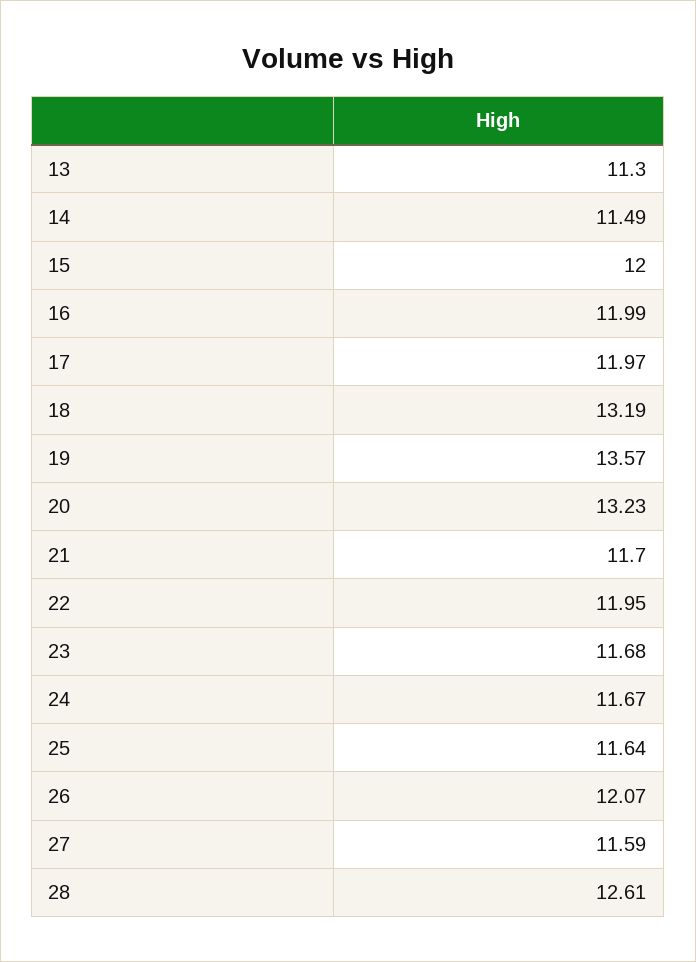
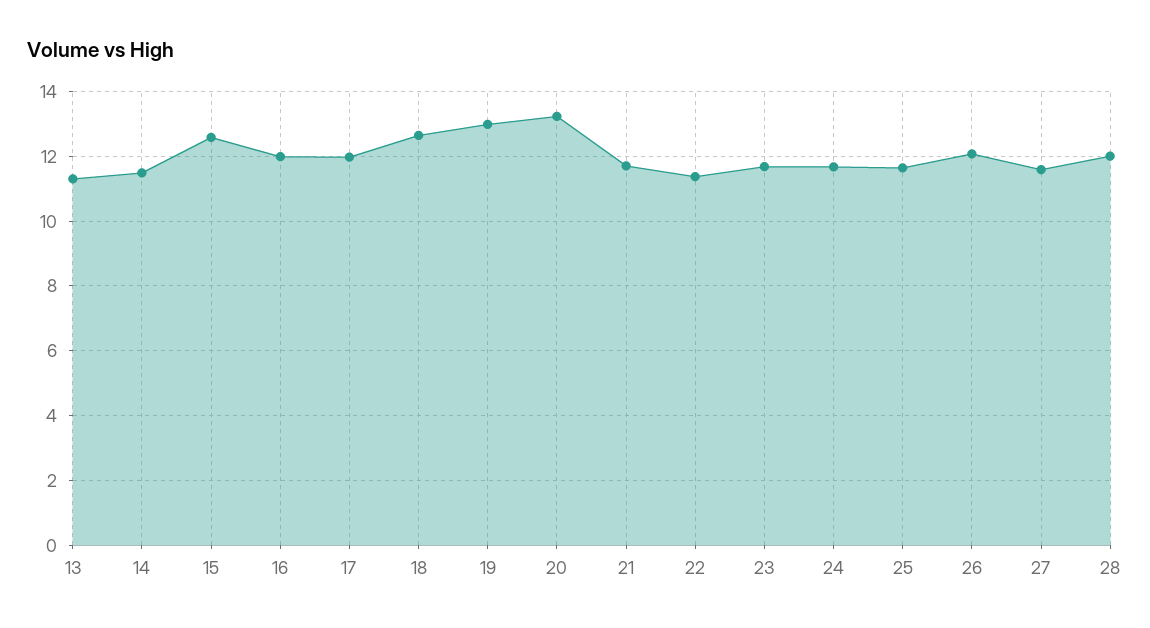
  {
    "13": 11.3,
    "14": 11.49,
-   "15": 12,
+   "15": 12.6,
    "16": 11.99,
    "17": 11.97,
-   "18": 13.19,
+   "18": 12.6,
-   "19": 13.57,
+   "19": 13,
    "20": 13.23,
    "21": 11.7,
-   "22": 11.95,
+   "22": 11.4,
    "23": 11.68,
    "24": 11.67,
    "25": 11.64,
    "26": 12.07,
    "27": 11.59,
-   "28": 12.61
+   "28": 12
  }

